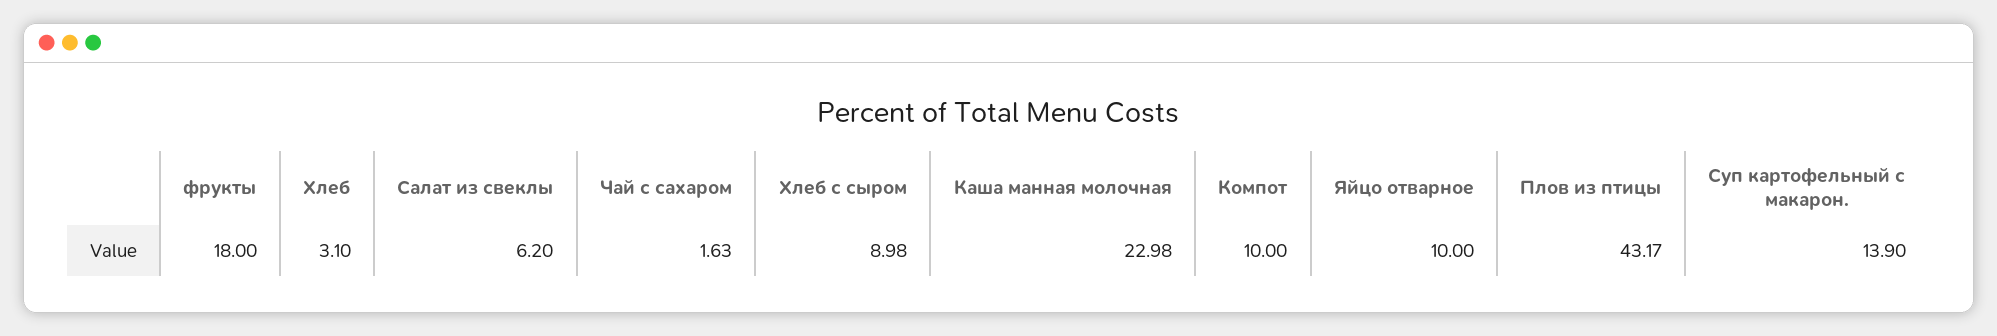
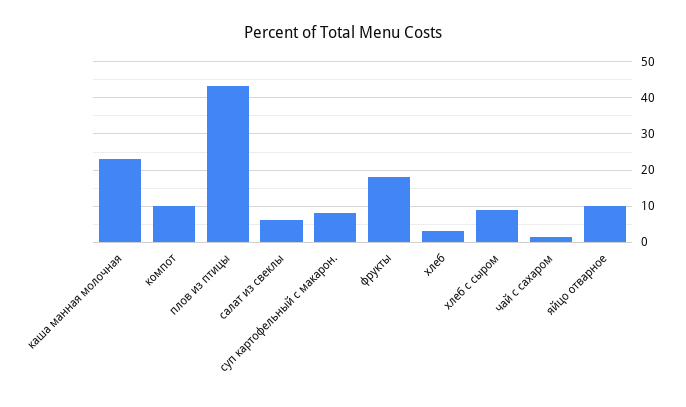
  {
    "фрукты": 18,
    "Хлеб": 3.1,
    "Салат из свеклы": 6.2,
    "Чай с сахаром": 1.63,
    "Хлеб с сыром": 8.98,
    "Каша манная молочная": 22.98,
    "Компот": 10,
    "Яйцо отварное": 10,
    "Плов из птицы": 43.17,
-   "Суп картофельный с макарон.": 13.9
+   "Суп картофельный с макарон.": 8
  }

